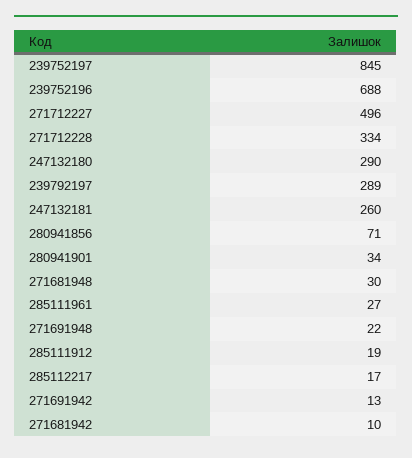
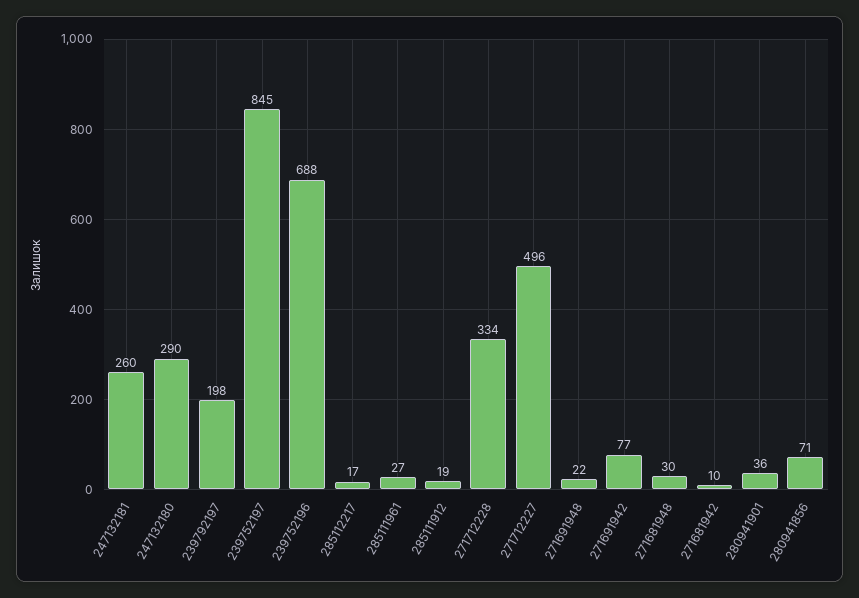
  {
    "239752197": 845,
    "239752196": 688,
    "271712227": 496,
    "271712228": 334,
    "247132180": 290,
-   "239792197": 289,
+   "239792197": 198,
    "247132181": 260,
    "280941856": 71,
-   "280941901": 34,
+   "280941901": 36,
    "271681948": 30,
    "285111961": 27,
    "271691948": 22,
    "285111912": 19,
    "285112217": 17,
-   "271691942": 13,
+   "271691942": 77,
    "271681942": 10
  }

